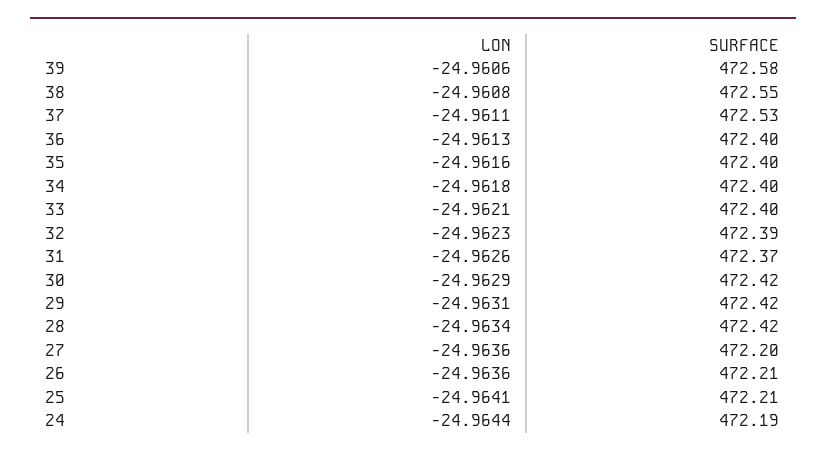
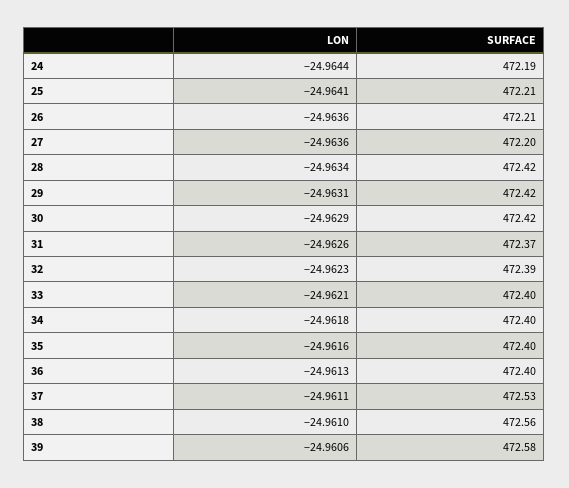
  {
    "LON": {
      "39": -24.9606,
-     "38": -24.9608,
+     "38": -24.961,
      "37": -24.9611,
      "36": -24.9613,
      "35": -24.9616,
      "34": -24.9618,
      "33": -24.9621,
      "32": -24.9623,
      "31": -24.9626,
      "30": -24.9629,
      "29": -24.9631,
      "28": -24.9634,
      "27": -24.9636,
      "26": -24.9636,
      "25": -24.9641,
      "24": -24.9644
    },
    "SURFACE": {
      "39": 472.58,
-     "38": 472.55,
+     "38": 472.56,
      "37": 472.53,
      "36": 472.4,
      "35": 472.4,
      "34": 472.4,
      "33": 472.4,
      "32": 472.39,
      "31": 472.37,
      "30": 472.42,
      "29": 472.42,
      "28": 472.42,
      "27": 472.2,
      "26": 472.21,
      "25": 472.21,
      "24": 472.19
    }
  }

